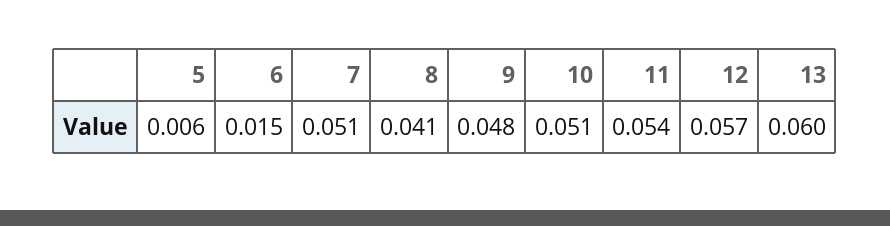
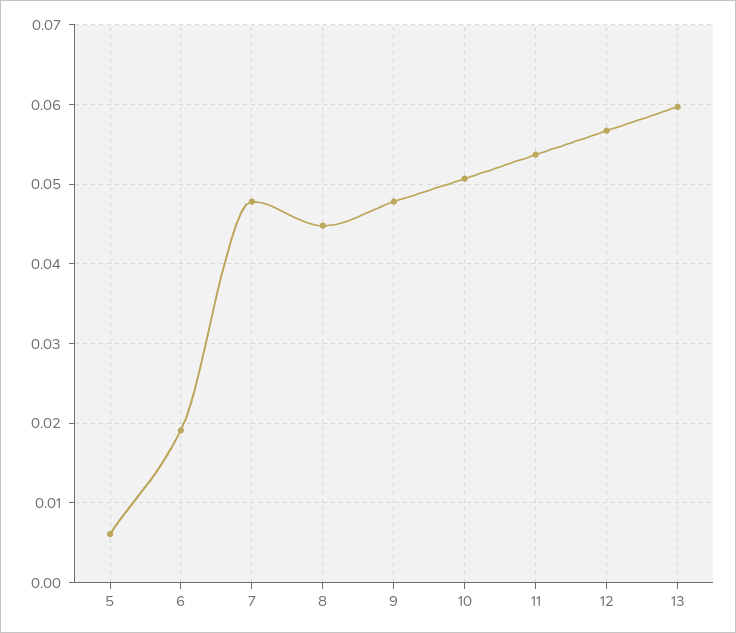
  {
    "5": 0.006,
-   "6": 0.015,
+   "6": 0.019,
-   "7": 0.051,
+   "7": 0.048,
-   "8": 0.041,
+   "8": 0.045,
    "9": 0.048,
    "10": 0.051,
    "11": 0.054,
    "12": 0.057,
    "13": 0.06
  }

